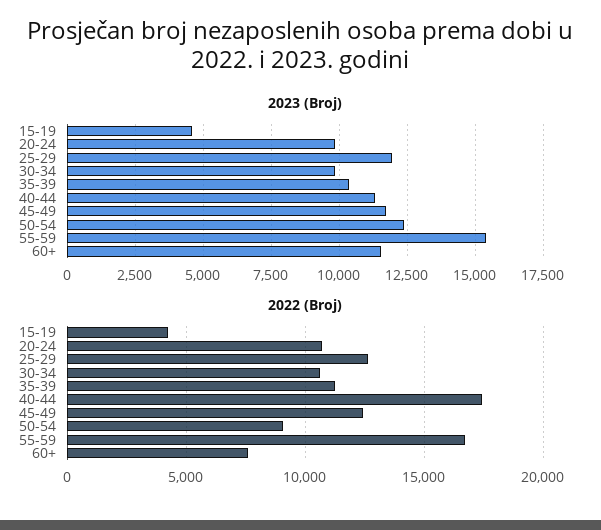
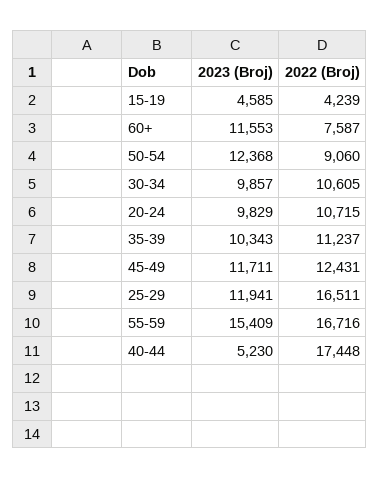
  {
    "2023 (Broj)": {
      "15-19": 4585,
      "20-24": 9829,
      "25-29": 11941,
      "30-34": 9857,
      "35-39": 10343,
-     "40-44": 11250,
+     "40-44": 5230,
      "45-49": 11711,
      "50-54": 12368,
      "55-59": 15409,
      "60+": 11553
    },
    "2022 (Broj)": {
      "15-19": 4239,
      "20-24": 10715,
-     "25-29": 12500,
+     "25-29": 16511,
      "30-34": 10605,
      "35-39": 11237,
      "40-44": 17448,
      "45-49": 12431,
      "50-54": 9060,
      "55-59": 16716,
      "60+": 7587
    }
  }

